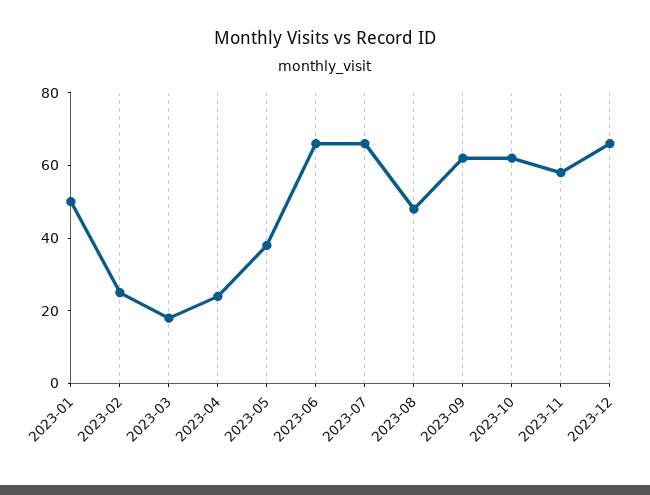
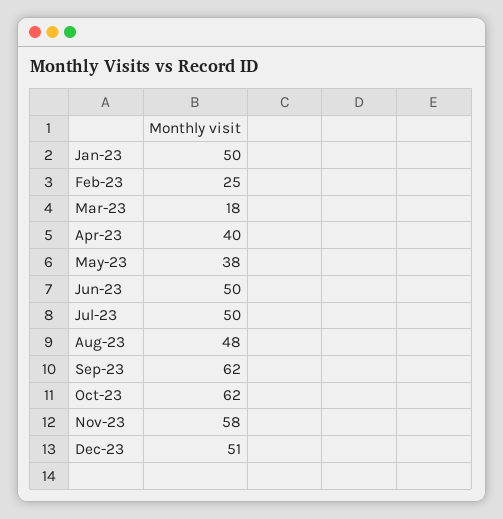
  {
    "2023-01": 50,
    "2023-02": 25,
    "2023-03": 18,
-   "2023-04": 25,
+   "2023-04": 40,
    "2023-05": 38,
-   "2023-06": 65,
+   "2023-06": 50,
-   "2023-07": 65,
+   "2023-07": 50,
    "2023-08": 48,
    "2023-09": 62,
    "2023-10": 62,
    "2023-11": 58,
-   "2023-12": 65
+   "2023-12": 51
  }

